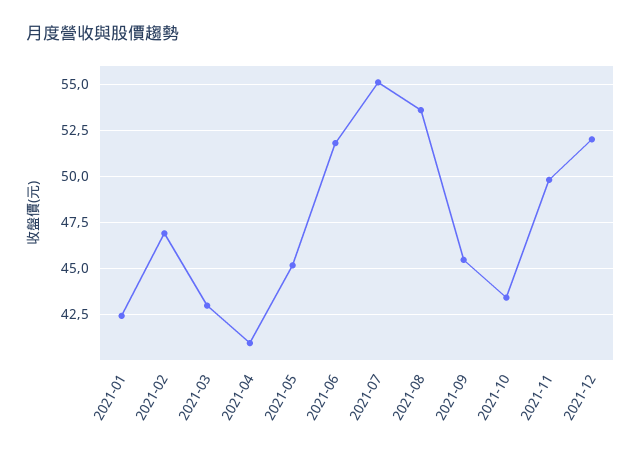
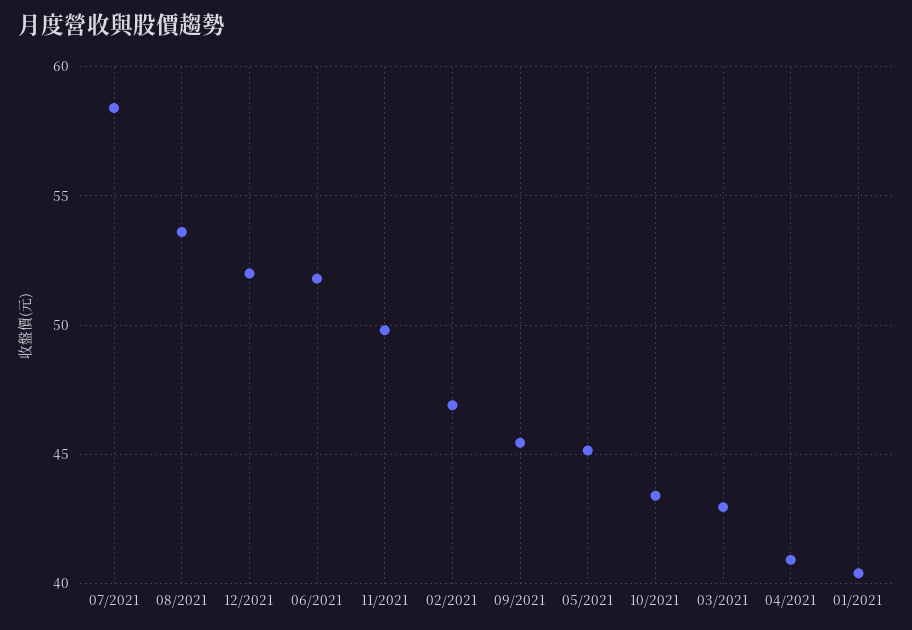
  {
-   "2021-01": 42.5,
+   "2021-01": 40.5,
    "2021-02": 47,
    "2021-03": 43,
    "2021-04": 41,
    "2021-05": 45,
    "2021-06": 52,
-   "2021-07": 55,
+   "2021-07": 58.5,
    "2021-08": 53.5,
    "2021-09": 45.5,
    "2021-10": 43.5,
    "2021-11": 50,
    "2021-12": 52
  }

